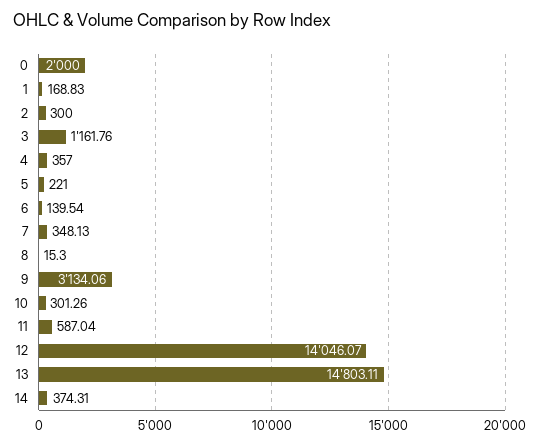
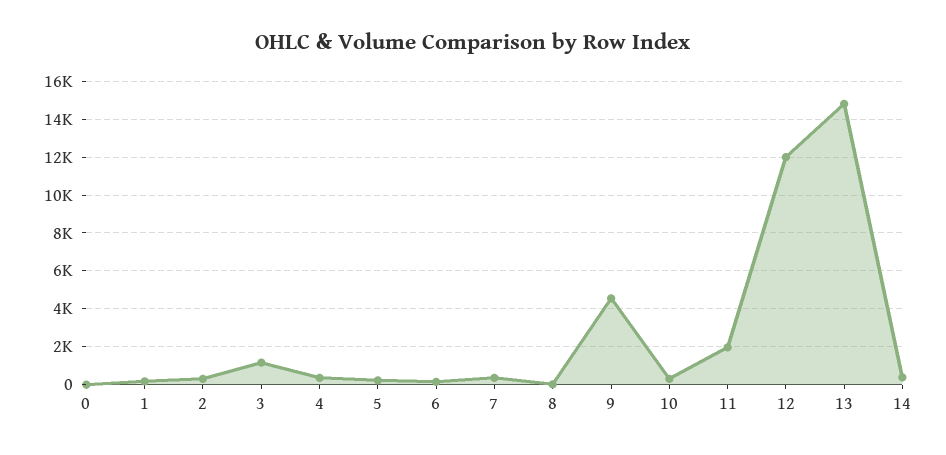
  {
-   "0": 2000,
+   "0": 0,
    "1": 168.83,
    "2": 300,
    "3": 1161.76,
    "4": 357,
    "5": 221,
    "6": 139.54,
    "7": 348.13,
    "8": 15.3,
-   "9": 3134.06,
+   "9": 4500,
    "10": 301.26,
-   "11": 587.04,
+   "11": 2000,
-   "12": 14046.07,
+   "12": 12000,
    "13": 14803.11,
    "14": 374.31
  }

